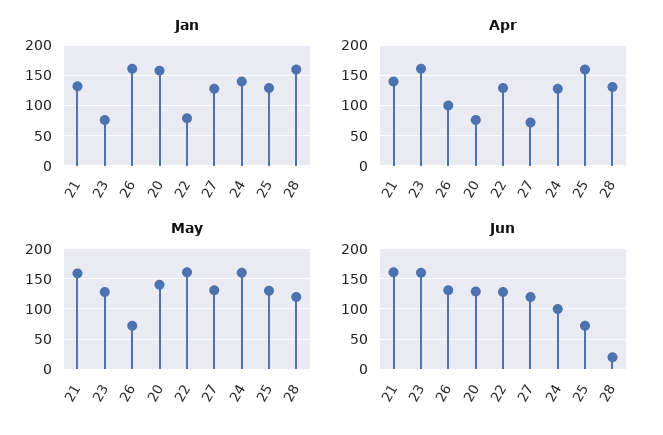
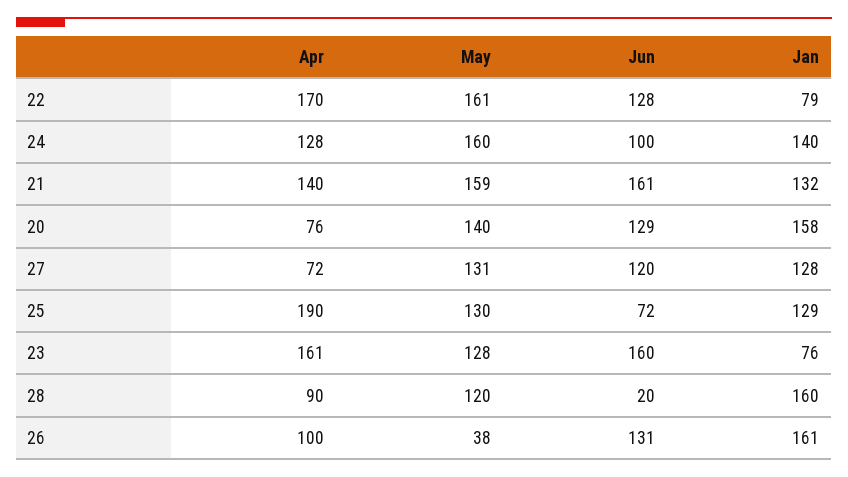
  {
    "Jan": {
      "21": 132,
      "23": 76,
      "26": 161,
      "20": 158,
      "22": 79,
      "27": 128,
      "24": 140,
      "25": 129,
      "28": 160
    },
    "Apr": {
      "21": 140,
      "23": 161,
      "26": 100,
      "20": 76,
-     "22": 130,
+     "22": 170,
      "27": 72,
      "24": 128,
-     "25": 160,
+     "25": 190,
-     "28": 130
+     "28": 90
    },
    "May": {
      "21": 159,
      "23": 128,
-     "26": 70,
+     "26": 38,
      "20": 140,
      "22": 161,
      "27": 131,
      "24": 160,
      "25": 130,
      "28": 120
    },
    "Jun": {
      "21": 161,
      "23": 160,
      "26": 131,
      "20": 129,
      "22": 128,
      "27": 120,
      "24": 100,
      "25": 72,
      "28": 20
    }
  }

